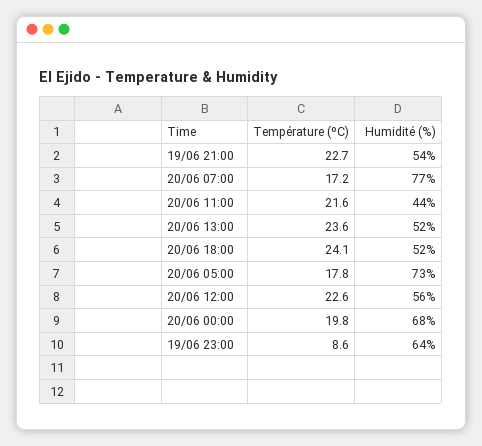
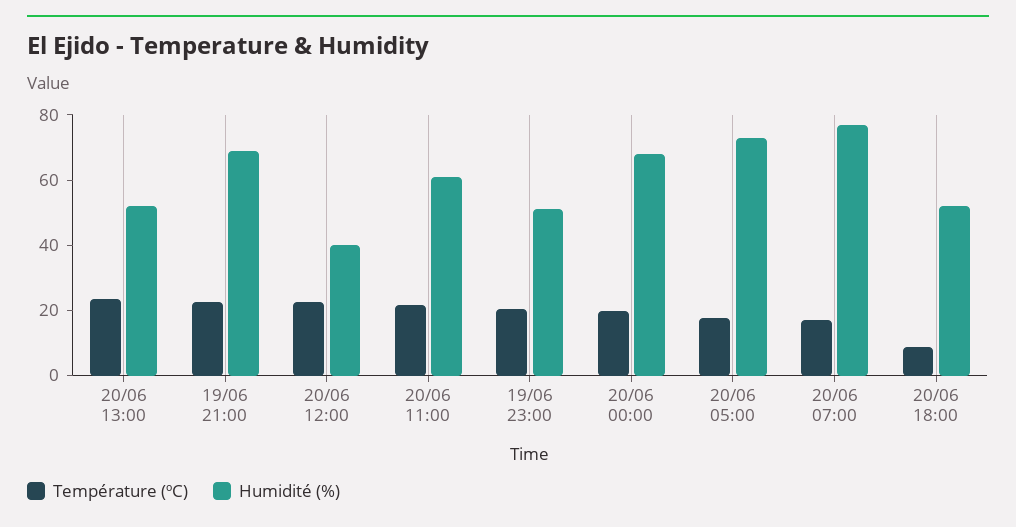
  {
    "Température (ºC)": {
      "19/06 21:00": 22.7,
      "20/06 07:00": 17.2,
      "20/06 11:00": 21.6,
      "20/06 13:00": 23.6,
-     "20/06 18:00": 24.1,
+     "20/06 18:00": 10,
      "20/06 05:00": 17.8,
      "20/06 12:00": 22.6,
      "20/06 00:00": 19.8,
-     "19/06 23:00": 8.6
+     "19/06 23:00": 20
    },
    "Humidité (%)": {
-     "19/06 21:00": 54,
+     "19/06 21:00": 70,
      "20/06 07:00": 77,
-     "20/06 11:00": 44,
+     "20/06 11:00": 60,
      "20/06 13:00": 52,
      "20/06 18:00": 52,
      "20/06 05:00": 73,
-     "20/06 12:00": 56,
+     "20/06 12:00": 40,
      "20/06 00:00": 68,
-     "19/06 23:00": 64
+     "19/06 23:00": 50
    }
  }

